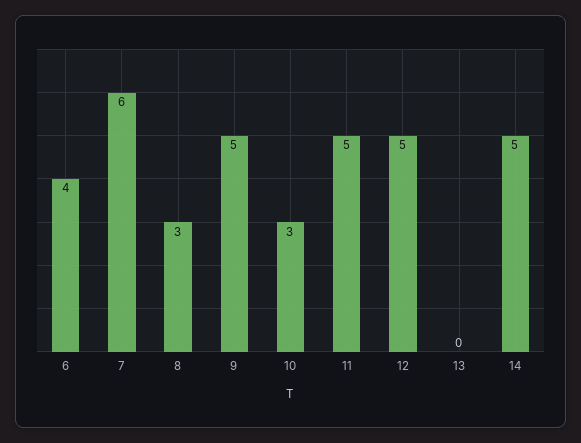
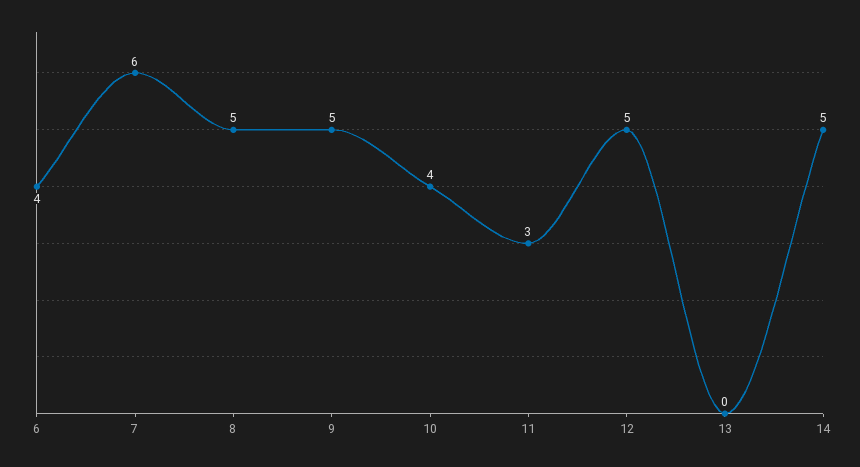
  {
    "6": 4,
    "7": 6,
-   "8": 3,
+   "8": 5,
    "9": 5,
-   "10": 3,
+   "10": 4,
-   "11": 5,
+   "11": 3,
    "12": 5,
    "13": 0,
    "14": 5
  }

